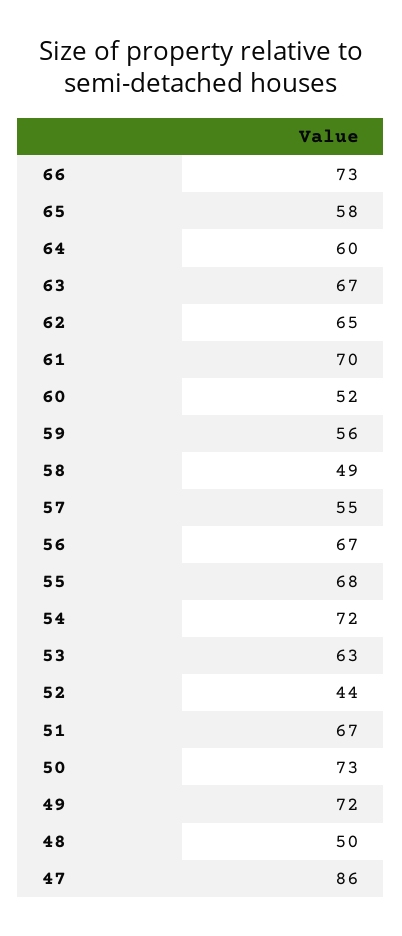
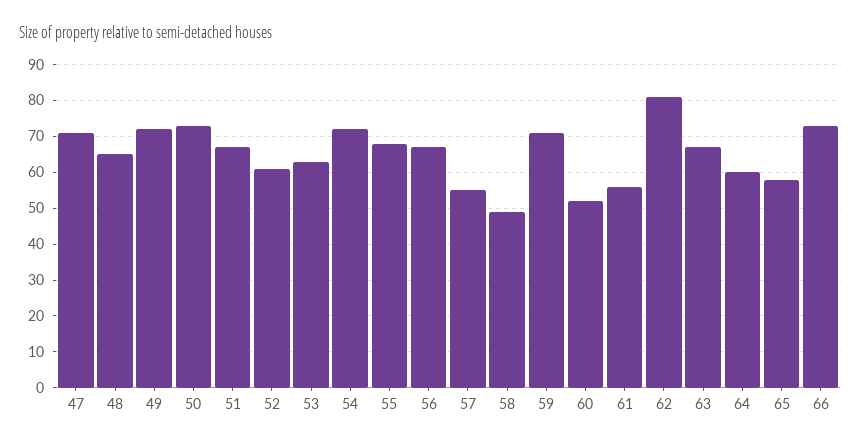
  {
    "66": 73,
    "65": 58,
    "64": 60,
    "63": 67,
-   "62": 65,
+   "62": 80,
-   "61": 70,
+   "61": 55,
    "60": 52,
-   "59": 56,
+   "59": 70,
    "58": 49,
    "57": 55,
    "56": 67,
    "55": 68,
    "54": 72,
    "53": 63,
-   "52": 44,
+   "52": 60,
    "51": 67,
    "50": 73,
    "49": 72,
-   "48": 50,
+   "48": 65,
-   "47": 86
+   "47": 70
  }

